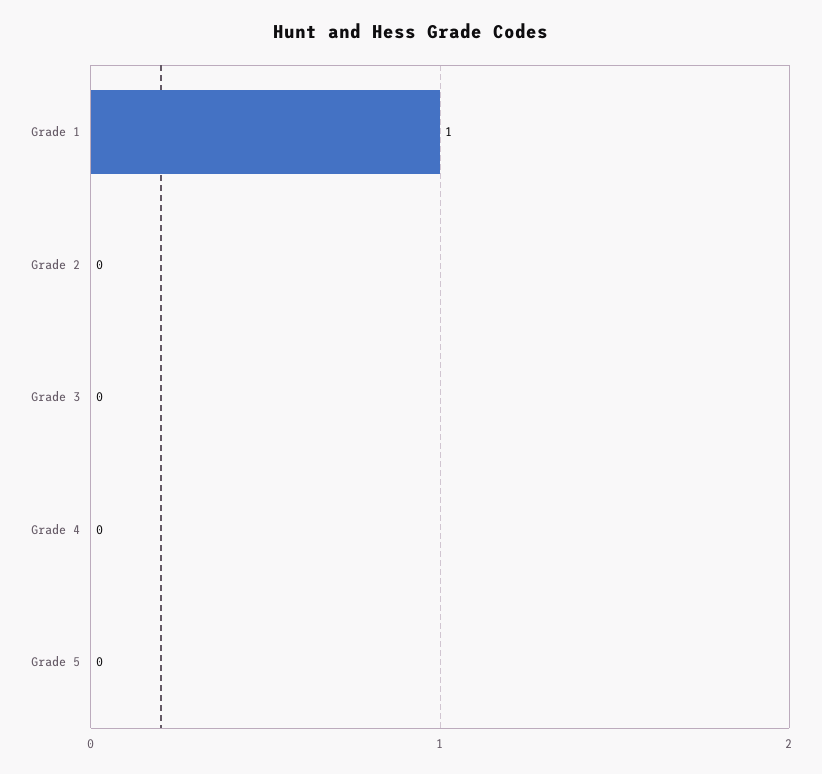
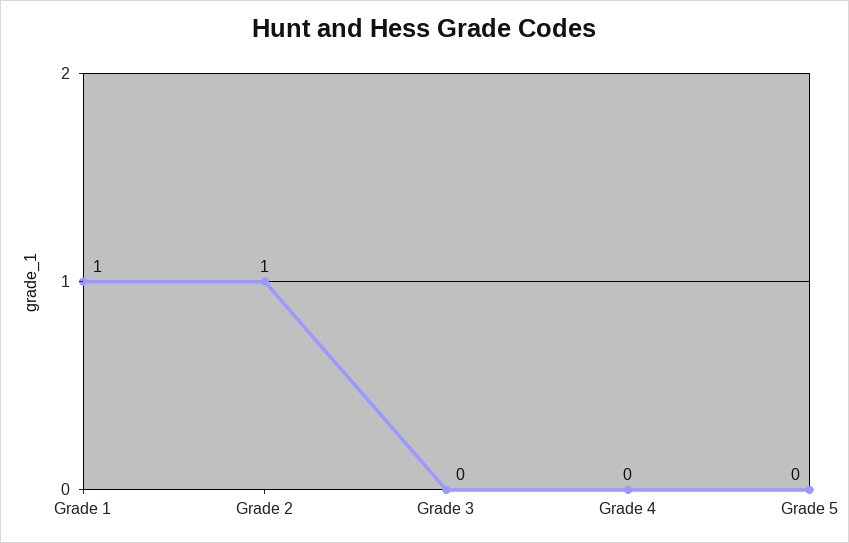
  {
    "Grade 1": 1,
-   "Grade 2": 0,
+   "Grade 2": 1,
    "Grade 3": 0,
    "Grade 4": 0,
    "Grade 5": 0
  }

